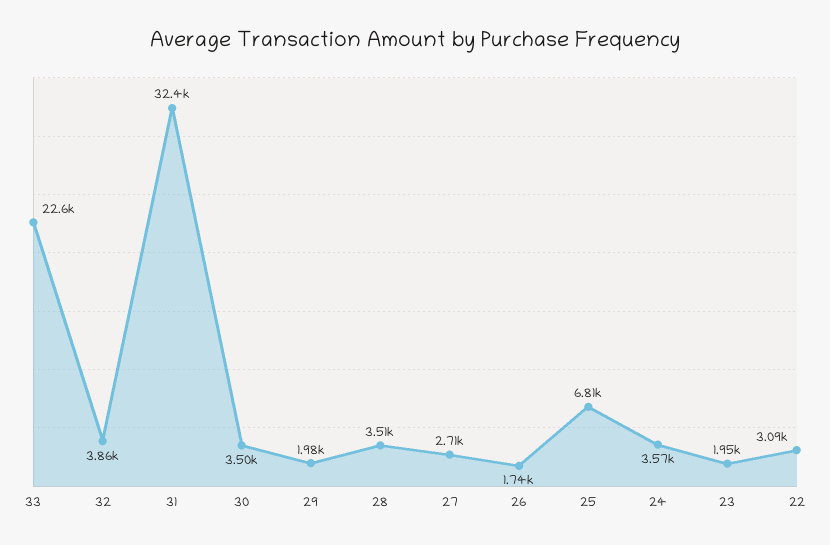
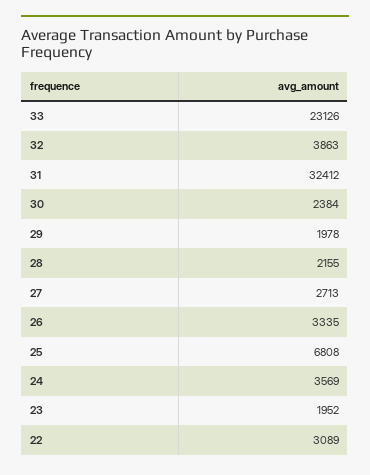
  {
-   "33": 22600,
+   "33": 23126,
    "32": 3863,
    "31": 32412,
-   "30": 3500,
+   "30": 2384,
    "29": 1978,
-   "28": 3510,
+   "28": 2155,
    "27": 2713,
-   "26": 1740,
+   "26": 3335,
    "25": 6808,
    "24": 3569,
    "23": 1952,
    "22": 3089
  }

